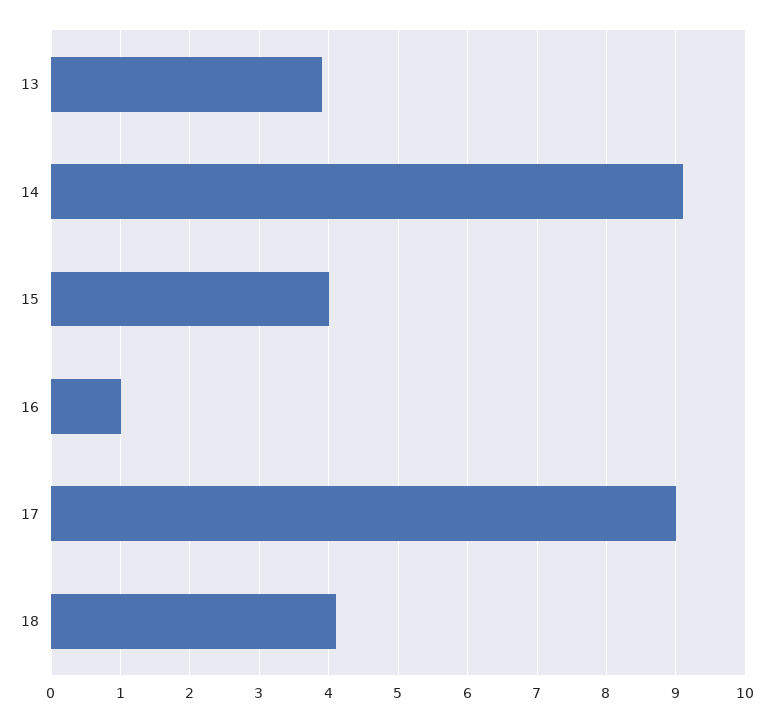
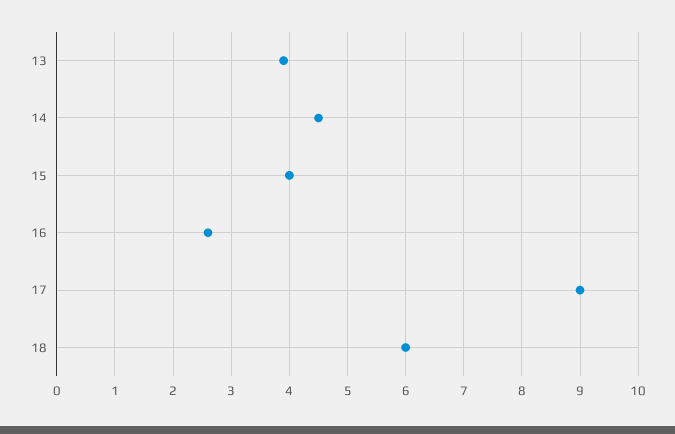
  {
    "13": 3.9,
-   "14": 9.1,
+   "14": 4.5,
    "15": 4,
-   "16": 1,
+   "16": 2.5,
    "17": 9,
-   "18": 4.1
+   "18": 6
  }

